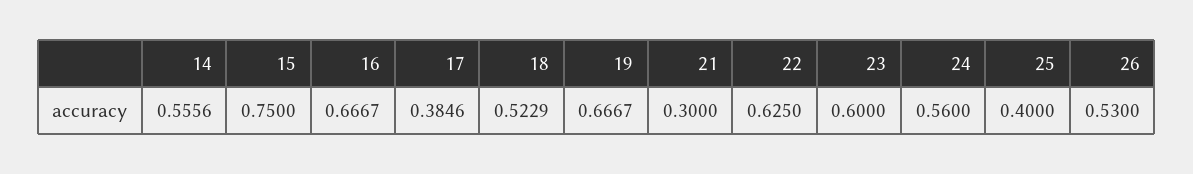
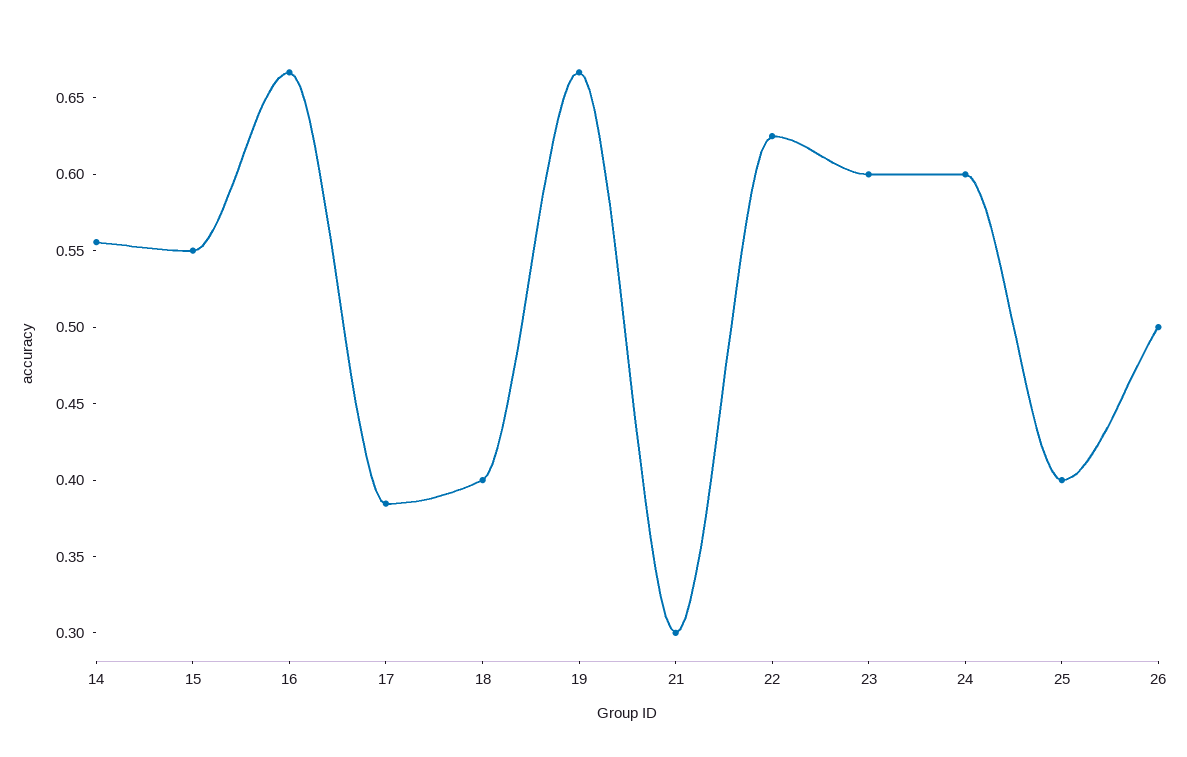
  {
    "14": 0.5556,
-   "15": 0.75,
+   "15": 0.55,
    "16": 0.6667,
    "17": 0.3846,
-   "18": 0.5229,
+   "18": 0.4,
    "19": 0.6667,
    "21": 0.3,
    "22": 0.625,
    "23": 0.6,
-   "24": 0.56,
+   "24": 0.6,
    "25": 0.4,
-   "26": 0.53
+   "26": 0.5
  }

